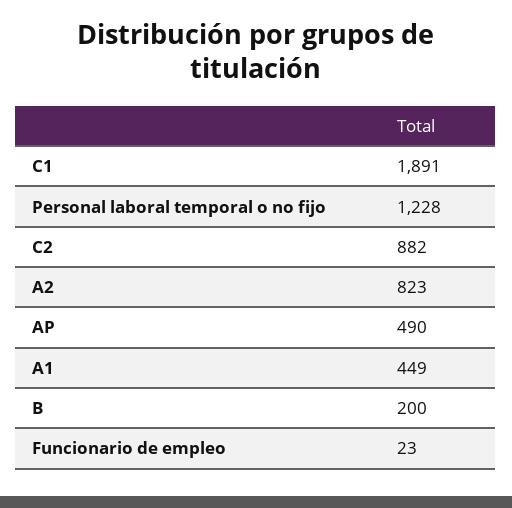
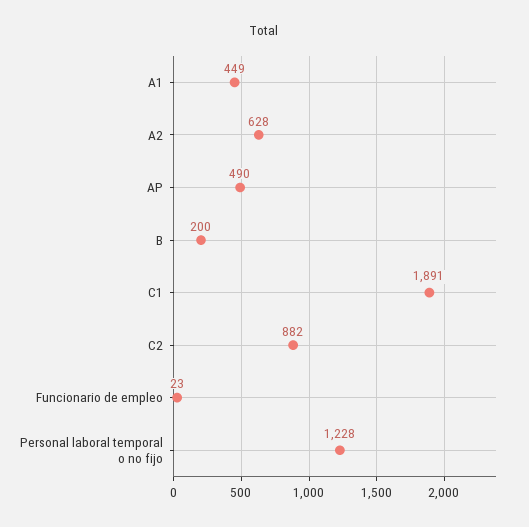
  {
    "C1": 1891,
    "Personal laboral temporal o no fijo": 1228,
    "C2": 882,
-   "A2": 823,
+   "A2": 628,
    "AP": 490,
    "A1": 449,
    "B": 200,
    "Funcionario de empleo": 23
  }

